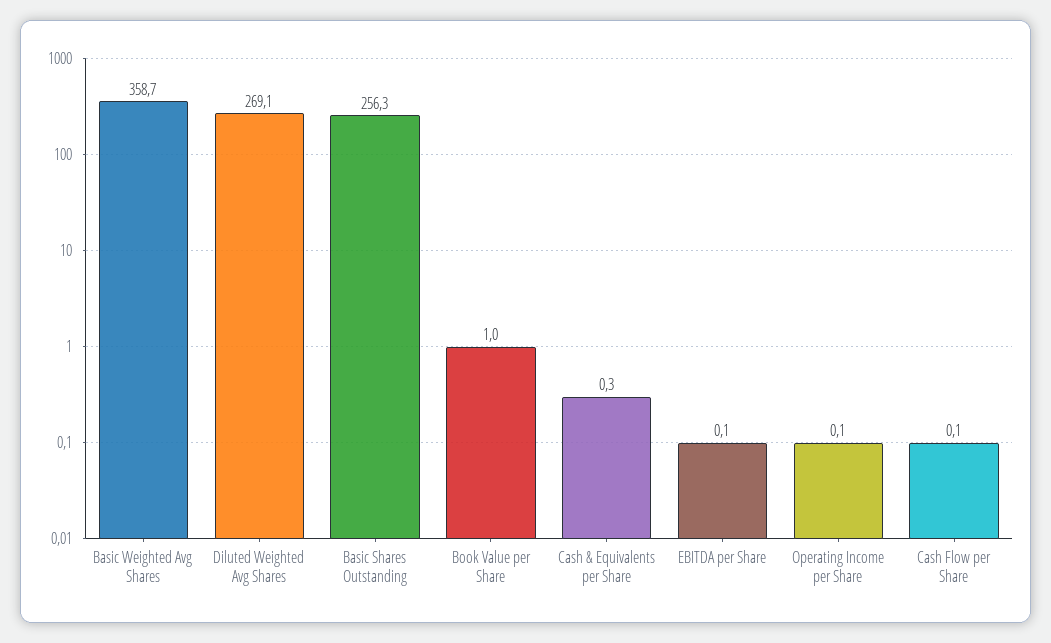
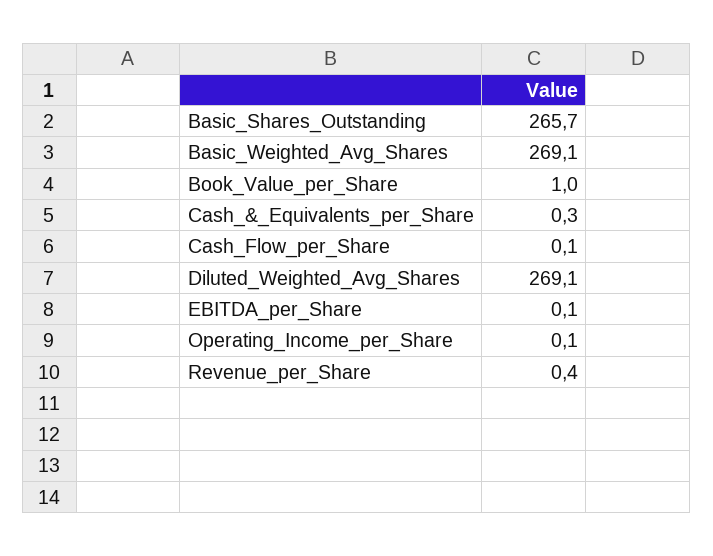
  {
-   "Basic Weighted Avg Shares": 358.7,
+   "Basic Weighted Avg Shares": 269.1,
    "Diluted Weighted Avg Shares": 269.1,
-   "Basic Shares Outstanding": 256.3,
+   "Basic Shares Outstanding": 265.7,
    "Book Value per Share": 1,
    "Cash & Equivalents per Share": 0.3,
    "EBITDA per Share": 0.1,
    "Operating Income per Share": 0.1,
-   "Cash Flow per Share": 0.1
+   "Cash Flow per Share": 0.1,
+   "Revenue_per_Share": 0.4
  }

